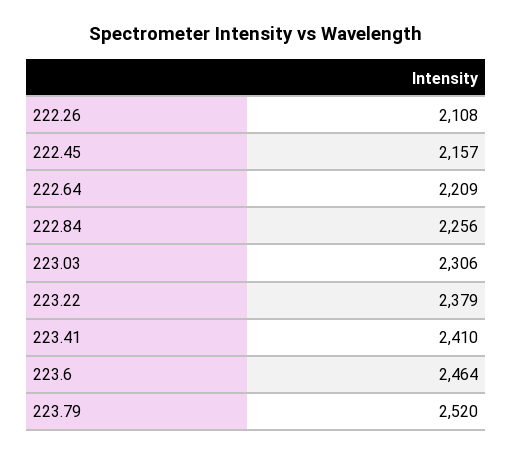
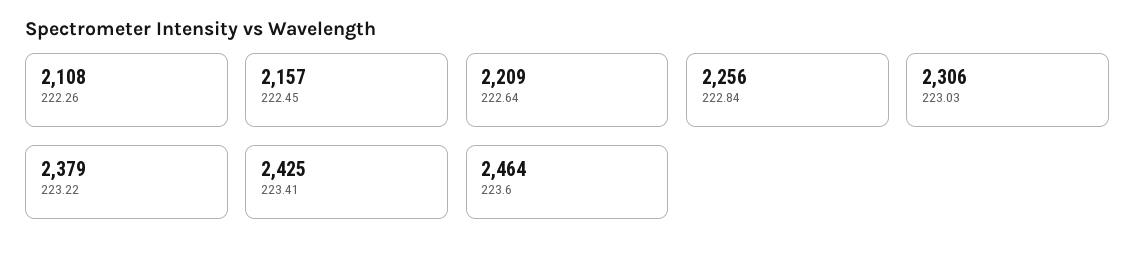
  {
    "222.26": 2108,
    "222.45": 2157,
    "222.64": 2209,
    "222.84": 2256,
    "223.03": 2306,
    "223.22": 2379,
-   "223.41": 2410,
+   "223.41": 2425,
-   "223.6": 2464,
+   "223.6": 2464
-   "223.79": 2520
  }

